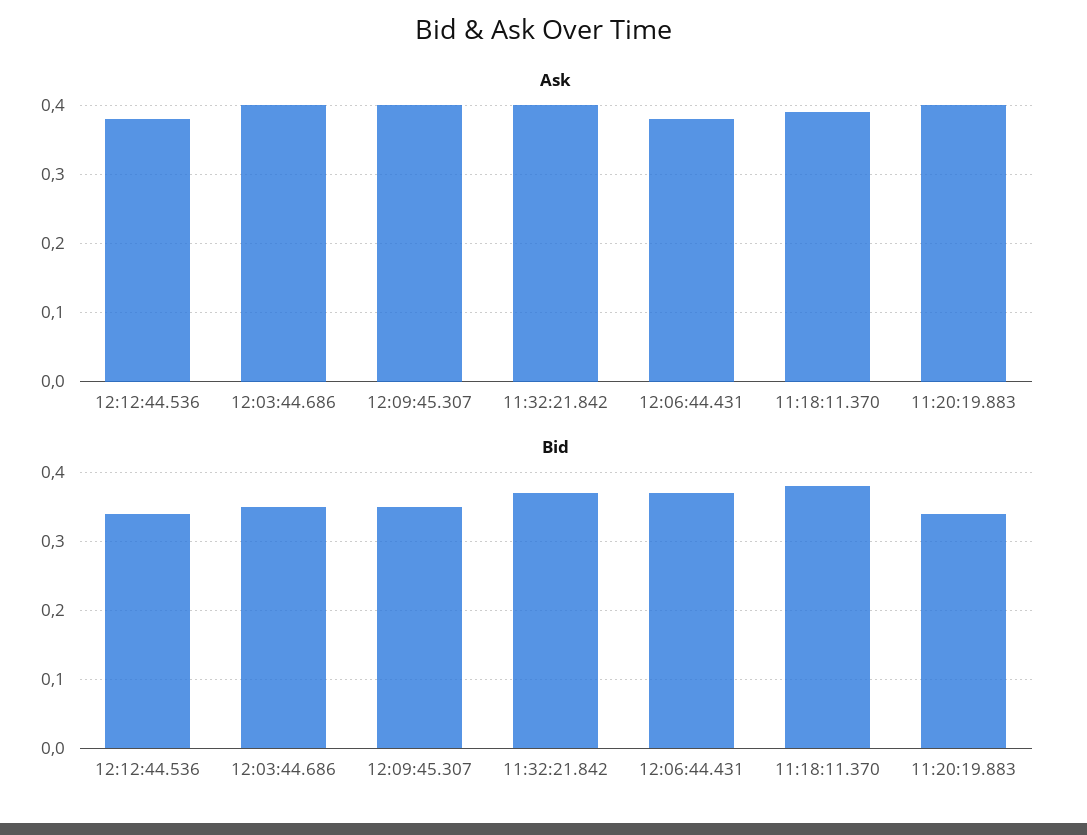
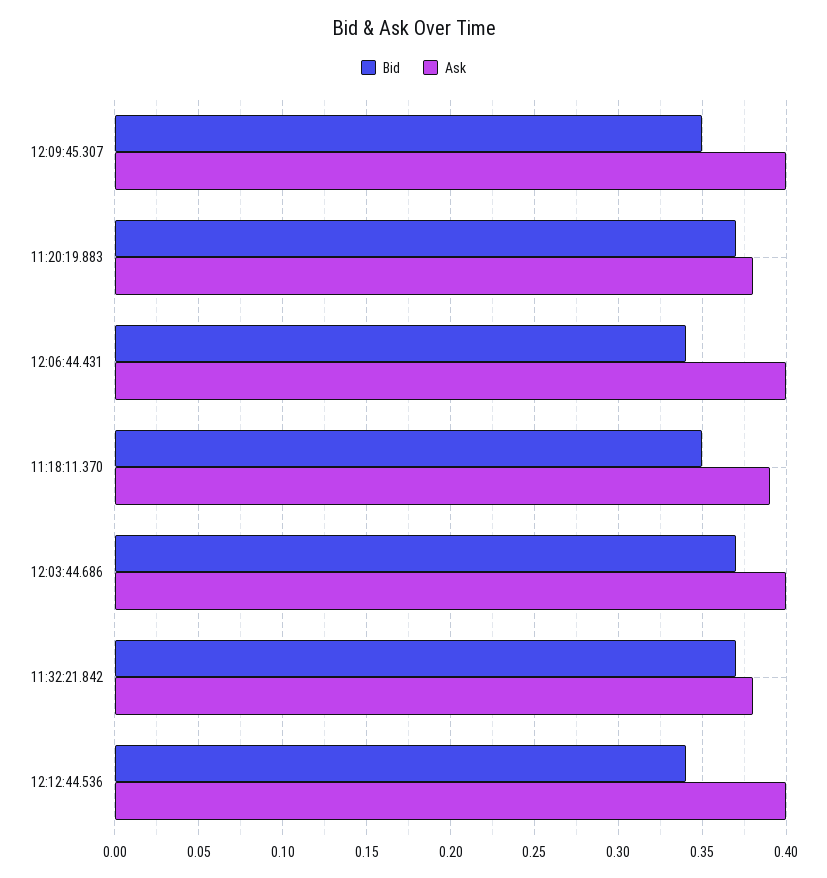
  {
    "Ask": {
-     "12:12:44.536": 0.38,
+     "12:12:44.536": 0.4,
      "12:03:44.686": 0.4,
      "12:09:45.307": 0.4,
-     "11:32:21.842": 0.4,
+     "11:32:21.842": 0.38,
-     "12:06:44.431": 0.38,
+     "12:06:44.431": 0.4,
      "11:18:11.370": 0.39,
-     "11:20:19.883": 0.4
+     "11:20:19.883": 0.38
    },
    "Bid": {
      "12:12:44.536": 0.34,
-     "12:03:44.686": 0.35,
+     "12:03:44.686": 0.37,
      "12:09:45.307": 0.35,
      "11:32:21.842": 0.37,
-     "12:06:44.431": 0.37,
+     "12:06:44.431": 0.34,
-     "11:18:11.370": 0.38,
+     "11:18:11.370": 0.35,
-     "11:20:19.883": 0.34
+     "11:20:19.883": 0.37
    }
  }

